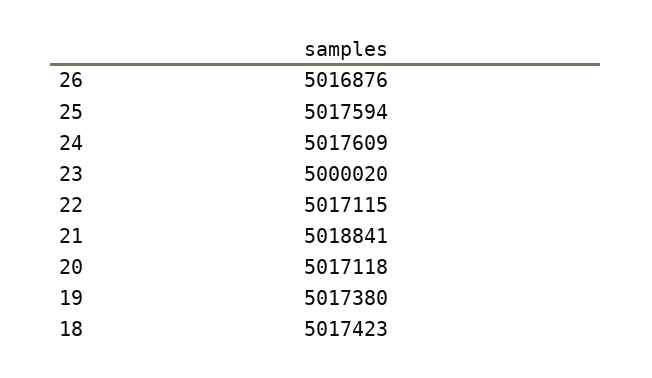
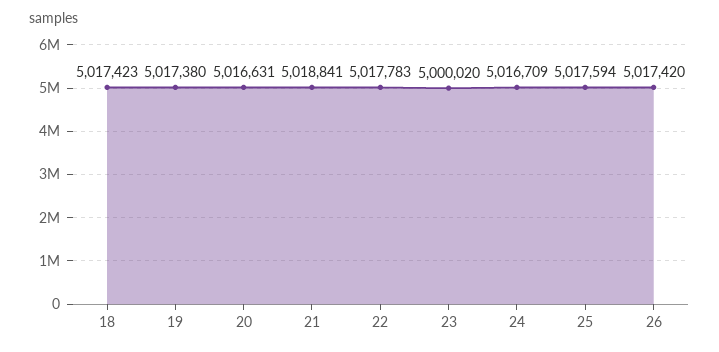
  {
-   "26": 5016876,
+   "26": 5017420,
    "25": 5017594,
-   "24": 5017609,
+   "24": 5016709,
    "23": 5000020,
-   "22": 5017115,
+   "22": 5017783,
    "21": 5018841,
-   "20": 5017118,
+   "20": 5016631,
    "19": 5017380,
    "18": 5017423
  }

